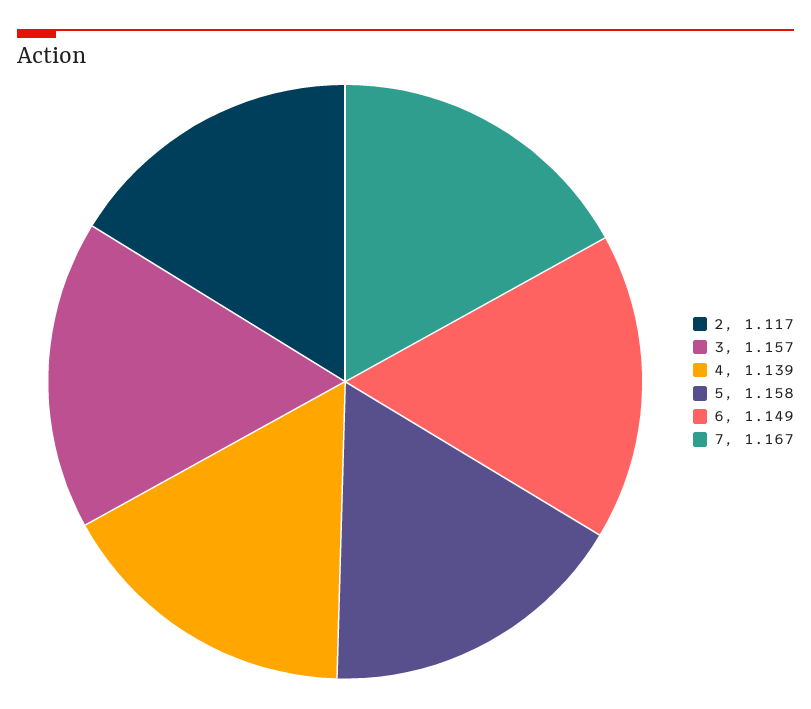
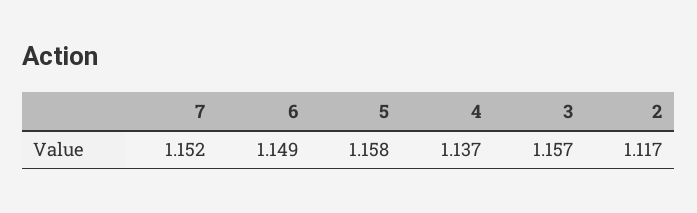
  {
    "2": 1.117,
    "3": 1.157,
-   "4": 1.139,
+   "4": 1.137,
    "5": 1.158,
    "6": 1.149,
-   "7": 1.167
+   "7": 1.152
  }

